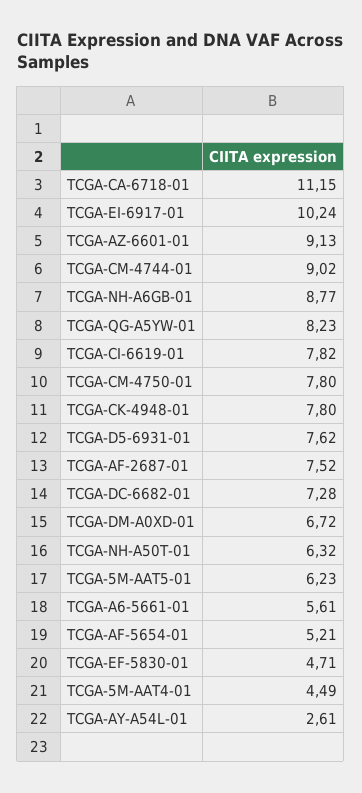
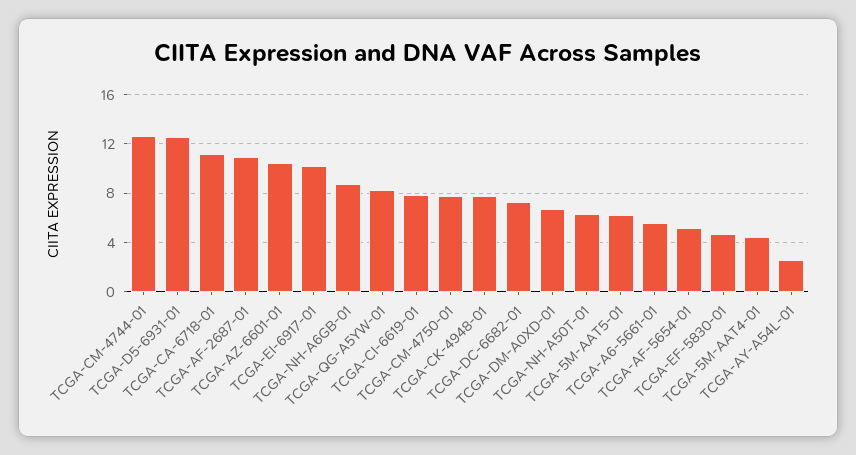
  {
    "TCGA-CA-6718-01": 11.15,
    "TCGA-EI-6917-01": 10.24,
-   "TCGA-AZ-6601-01": 9.13,
+   "TCGA-AZ-6601-01": 10.5,
-   "TCGA-CM-4744-01": 9.02,
+   "TCGA-CM-4744-01": 12.5,
    "TCGA-NH-A6GB-01": 8.77,
    "TCGA-QG-A5YW-01": 8.23,
    "TCGA-CI-6619-01": 7.82,
    "TCGA-CM-4750-01": 7.8,
    "TCGA-CK-4948-01": 7.8,
-   "TCGA-D5-6931-01": 7.62,
+   "TCGA-D5-6931-01": 12.5,
-   "TCGA-AF-2687-01": 7.52,
+   "TCGA-AF-2687-01": 11,
    "TCGA-DC-6682-01": 7.28,
    "TCGA-DM-A0XD-01": 6.72,
    "TCGA-NH-A50T-01": 6.32,
    "TCGA-5M-AAT5-01": 6.23,
    "TCGA-A6-5661-01": 5.61,
    "TCGA-AF-5654-01": 5.21,
    "TCGA-EF-5830-01": 4.71,
    "TCGA-5M-AAT4-01": 4.49,
    "TCGA-AY-A54L-01": 2.61
  }

